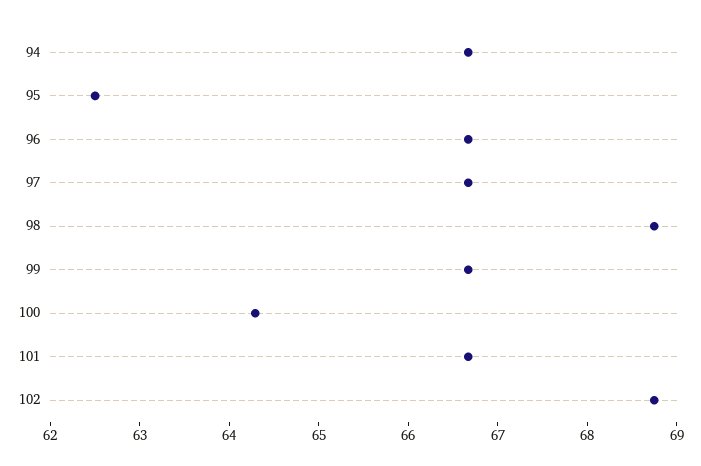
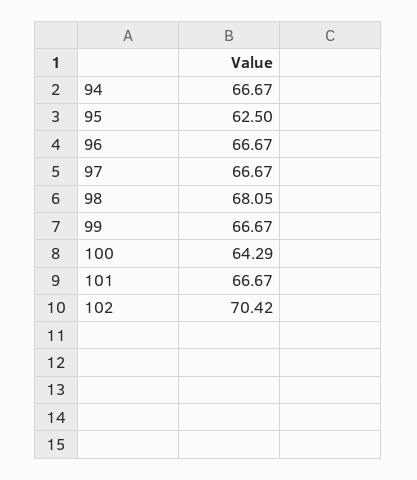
  {
    "94": 66.67,
    "95": 62.5,
    "96": 66.67,
    "97": 66.67,
-   "98": 68.8,
+   "98": 68.05,
    "99": 66.67,
    "100": 64.29,
    "101": 66.67,
-   "102": 68.8
+   "102": 70.42
  }

